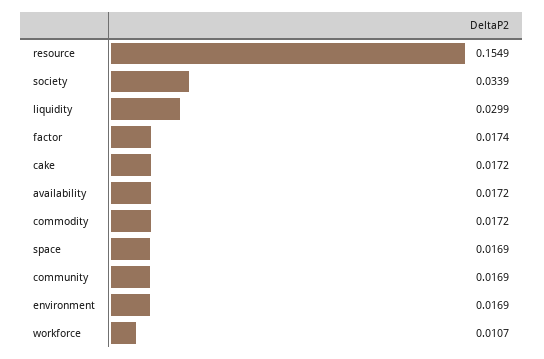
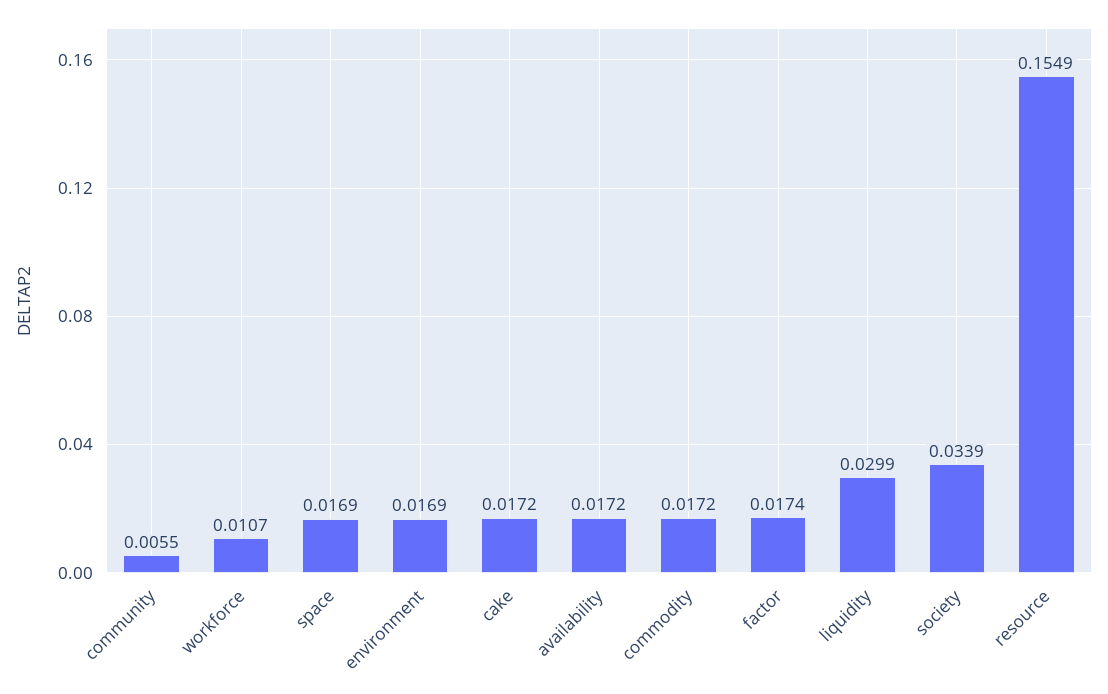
  {
    "resource": 0.1549,
    "society": 0.0339,
    "liquidity": 0.0299,
    "factor": 0.0174,
    "cake": 0.0172,
    "availability": 0.0172,
    "commodity": 0.0172,
    "space": 0.0169,
-   "community": 0.0169,
+   "community": 0.0055,
    "environment": 0.0169,
    "workforce": 0.0107
  }

